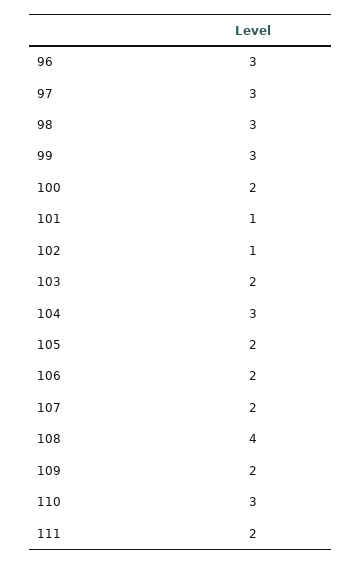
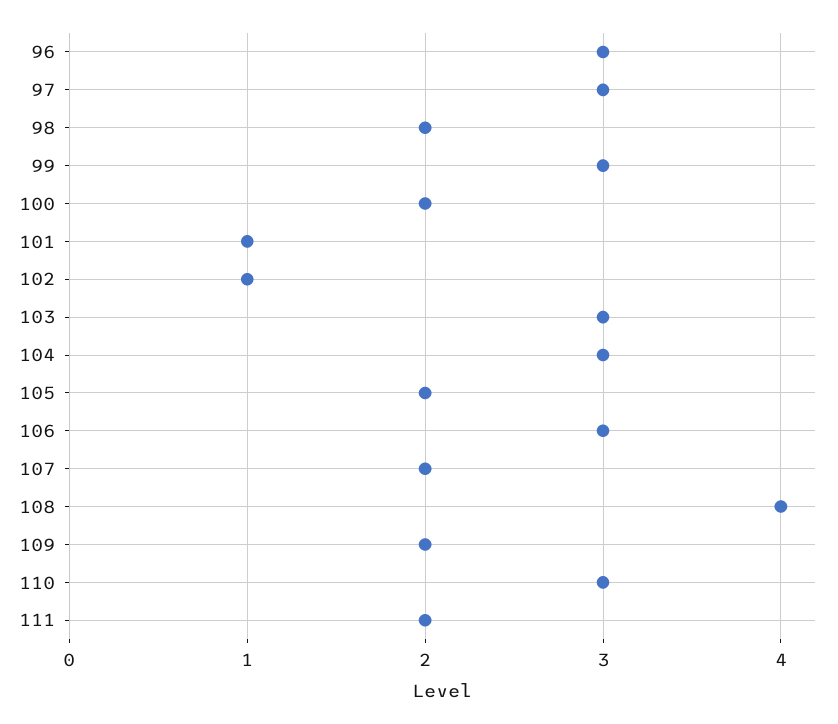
  {
    "96": 3,
    "97": 3,
-   "98": 3,
+   "98": 2,
    "99": 3,
    "100": 2,
    "101": 1,
    "102": 1,
-   "103": 2,
+   "103": 3,
    "104": 3,
    "105": 2,
-   "106": 2,
+   "106": 3,
    "107": 2,
    "108": 4,
    "109": 2,
    "110": 3,
    "111": 2
  }

